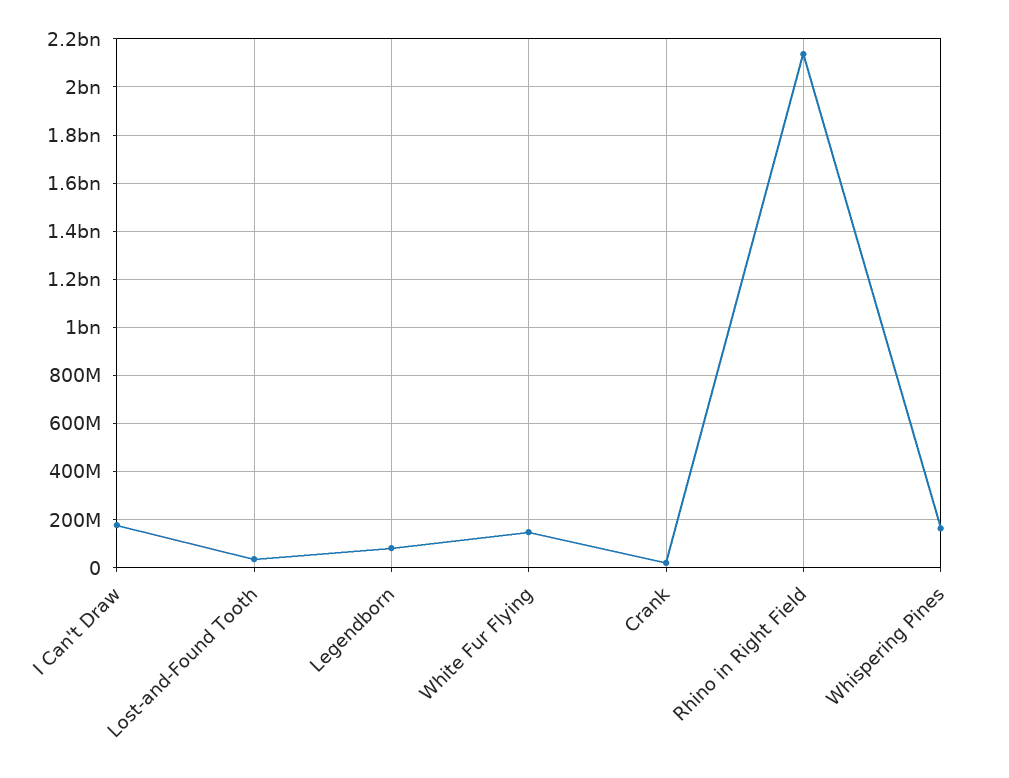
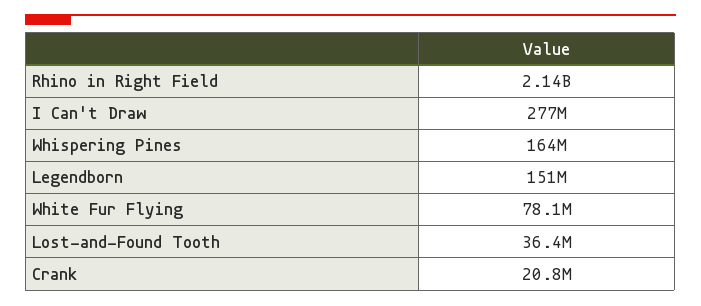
  {
-   "I Can't Draw": 175000000,
+   "I Can't Draw": 277000000,
    "Lost-and-Found Tooth": 36400000,
-   "Legendborn": 75000000,
+   "Legendborn": 151000000,
-   "White Fur Flying": 150000000,
+   "White Fur Flying": 78100000,
    "Crank": 20800000,
    "Rhino in Right Field": 2140000000,
    "Whispering Pines": 164000000
  }

